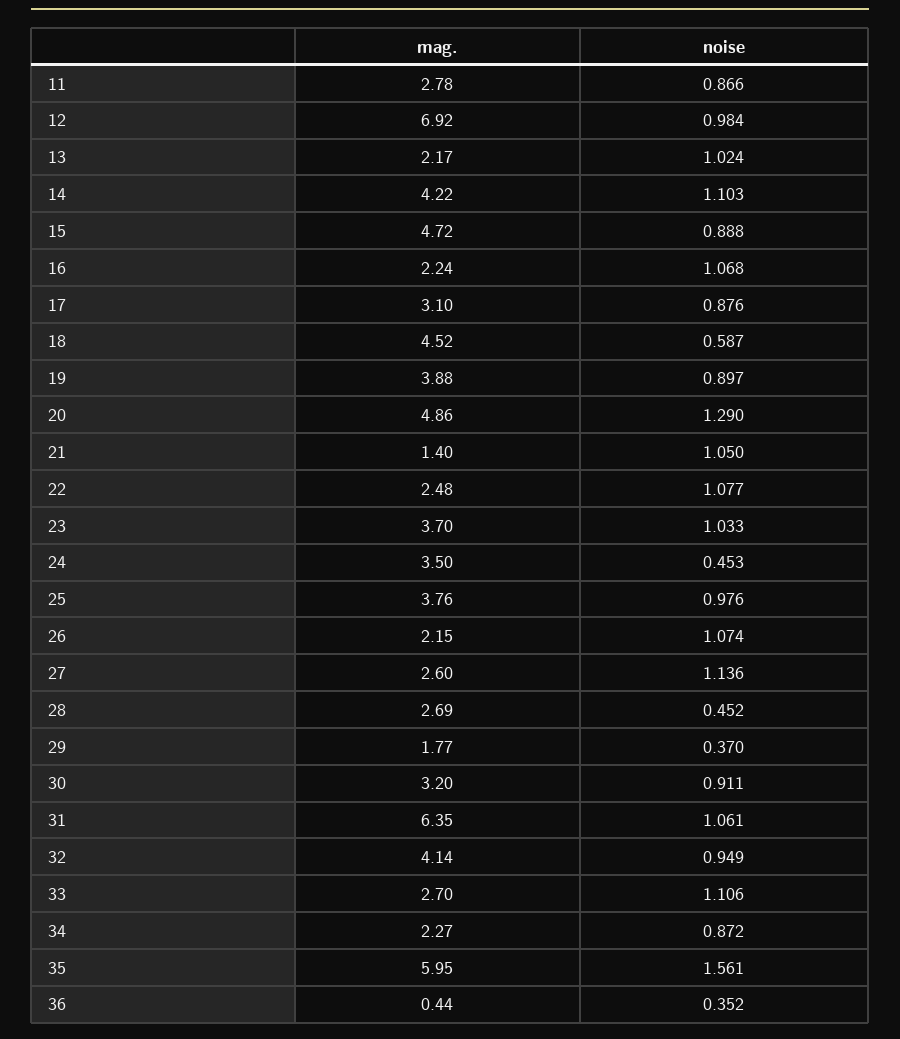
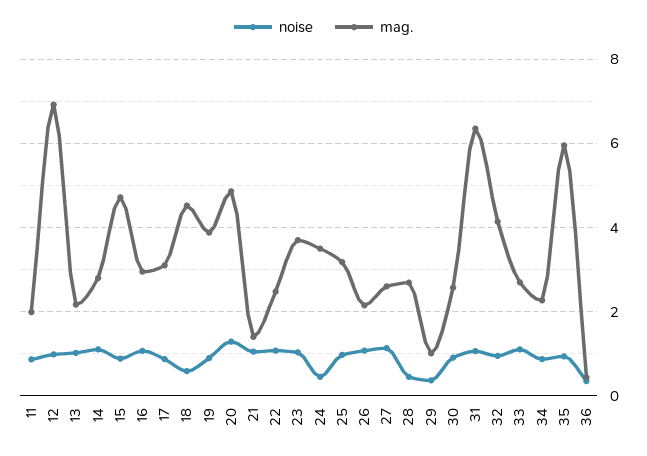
  {
    "mag.": {
-     "11": 2.78,
+     "11": 2,
      "12": 6.92,
      "13": 2.17,
-     "14": 4.22,
+     "14": 2.8,
      "15": 4.72,
-     "16": 2.24,
+     "16": 3,
      "17": 3.1,
      "18": 4.52,
      "19": 3.88,
      "20": 4.86,
      "21": 1.4,
      "22": 2.48,
      "23": 3.7,
      "24": 3.5,
-     "25": 3.76,
+     "25": 3.2,
      "26": 2.15,
      "27": 2.6,
      "28": 2.69,
-     "29": 1.77,
+     "29": 1,
-     "30": 3.2,
+     "30": 2.6,
      "31": 6.35,
      "32": 4.14,
      "33": 2.7,
      "34": 2.27,
      "35": 5.95,
      "36": 0.44
    },
    "noise": {
      "11": 0.866,
      "12": 0.984,
      "13": 1.024,
      "14": 1.103,
      "15": 0.888,
      "16": 1.068,
      "17": 0.876,
      "18": 0.587,
      "19": 0.897,
      "20": 1.29,
      "21": 1.05,
      "22": 1.077,
      "23": 1.033,
      "24": 0.453,
      "25": 0.976,
      "26": 1.074,
      "27": 1.136,
      "28": 0.452,
      "29": 0.37,
      "30": 0.911,
      "31": 1.061,
      "32": 0.949,
      "33": 1.106,
      "34": 0.872,
-     "35": 1.561,
+     "35": 1,
      "36": 0.352
    }
  }

